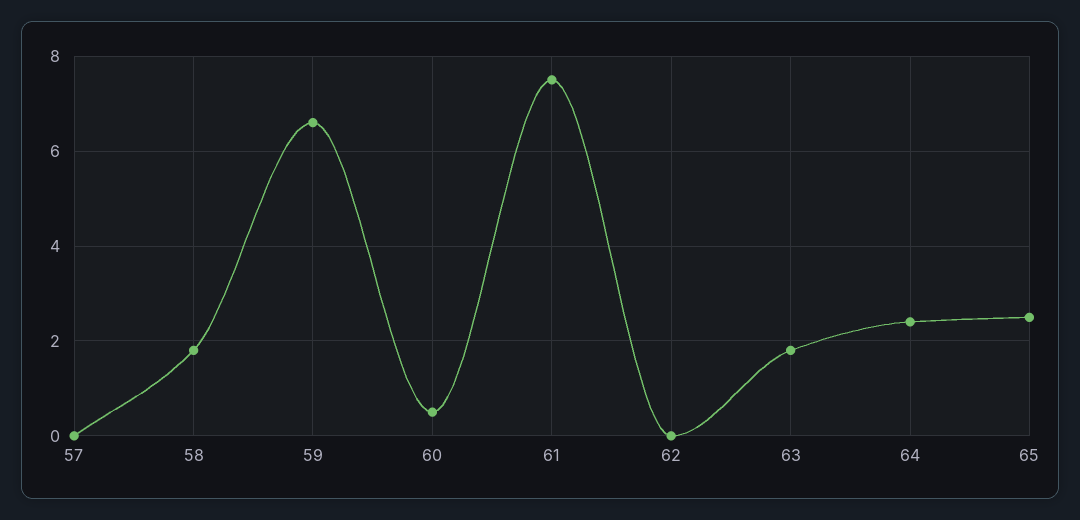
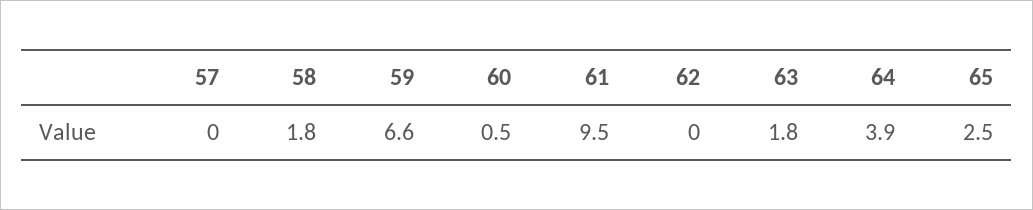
  {
    "57": 0,
    "58": 1.8,
    "59": 6.6,
    "60": 0.5,
-   "61": 7.5,
+   "61": 9.5,
    "62": 0,
    "63": 1.8,
-   "64": 2.5,
+   "64": 3.9,
    "65": 2.5
  }

